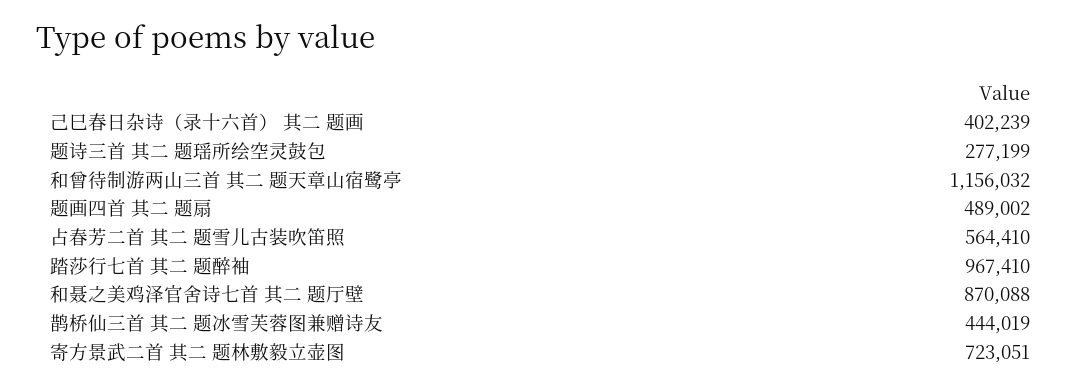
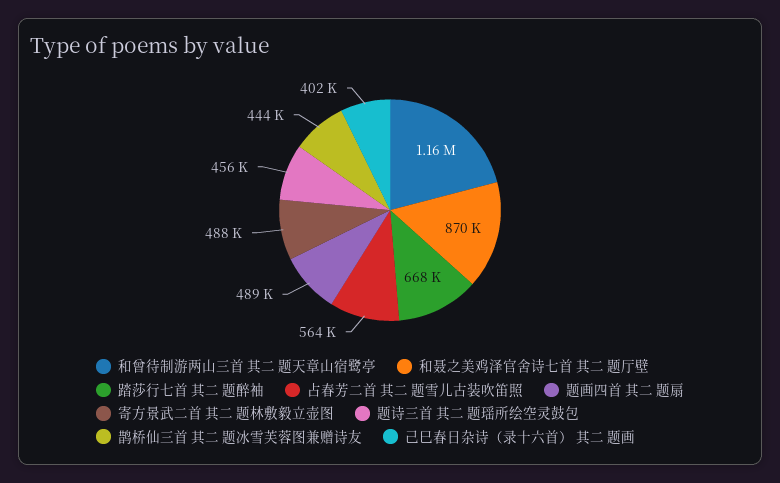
  {
    "己巳春日杂诗（录十六首） 其二 题画": 402239,
-   "题诗三首 其二 题瑶所绘空灵鼓包": 277199,
+   "题诗三首 其二 题瑶所绘空灵鼓包": 456000,
    "和曾待制游两山三首 其二 题天章山宿鹭亭": 1156032,
    "题画四首 其二 题扇": 489002,
    "占春芳二首 其二 题雪儿古装吹笛照": 564410,
-   "踏莎行七首 其二 题醉袖": 967410,
+   "踏莎行七首 其二 题醉袖": 668000,
    "和聂之美鸡泽官舍诗七首 其二 题厅壁": 870088,
    "鹊桥仙三首 其二 题冰雪芙蓉图兼赠诗友": 444019,
-   "寄方景武二首 其二 题林敷毅立壶图": 723051
+   "寄方景武二首 其二 题林敷毅立壶图": 488000
  }

